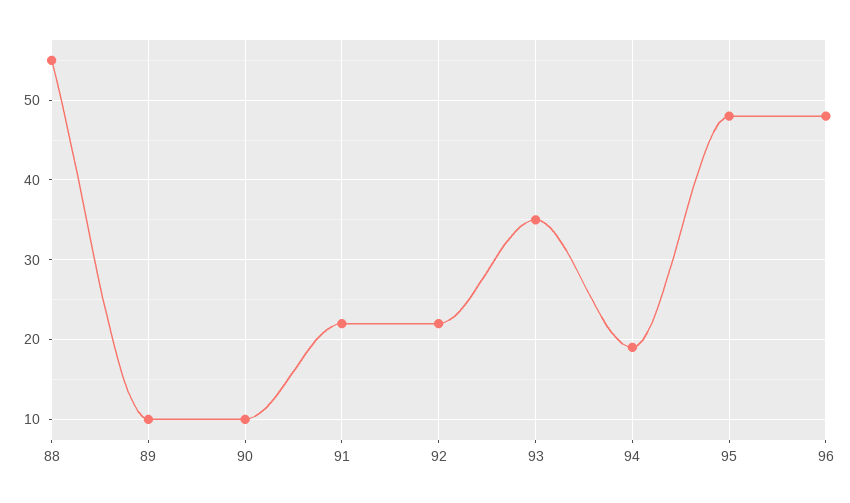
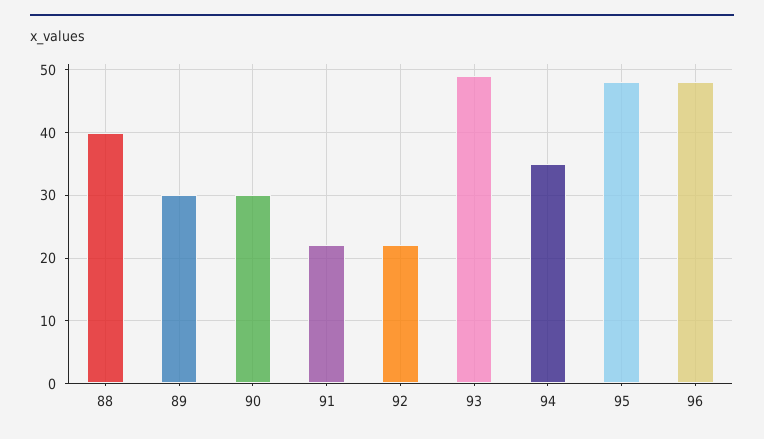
  {
-   "88": 55,
+   "88": 40,
-   "89": 10,
+   "89": 30,
-   "90": 10,
+   "90": 30,
    "91": 22,
    "92": 22,
-   "93": 35,
+   "93": 49,
-   "94": 19,
+   "94": 35,
    "95": 48,
    "96": 48
  }

